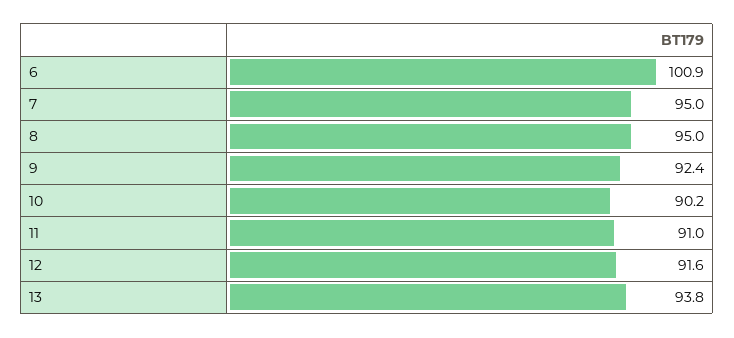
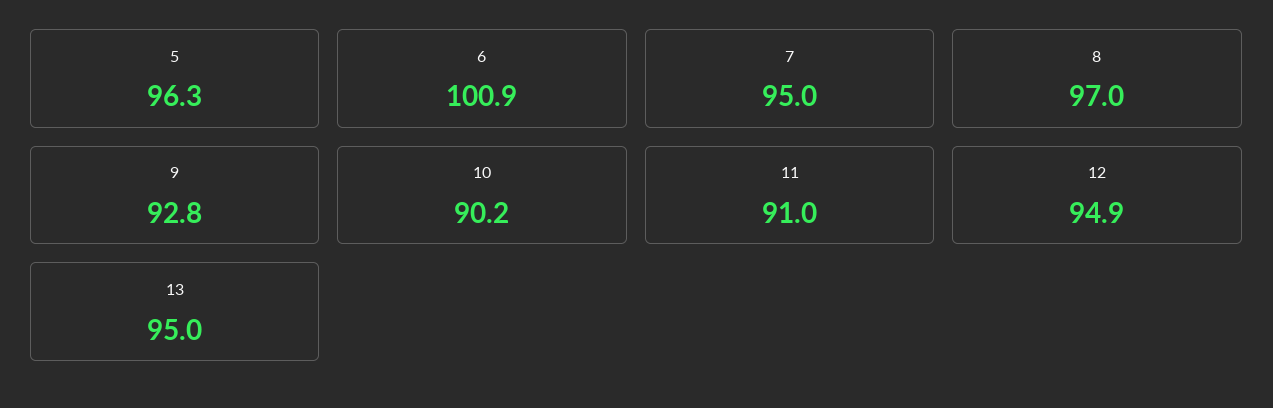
  {
    "6": 100.9,
    "7": 95,
-   "8": 95,
+   "8": 97,
-   "9": 92.4,
+   "9": 92.8,
    "10": 90.2,
    "11": 91,
-   "12": 91.6,
+   "12": 94.9,
-   "13": 93.8
+   "13": 95,
+   "5": 96.3
  }

